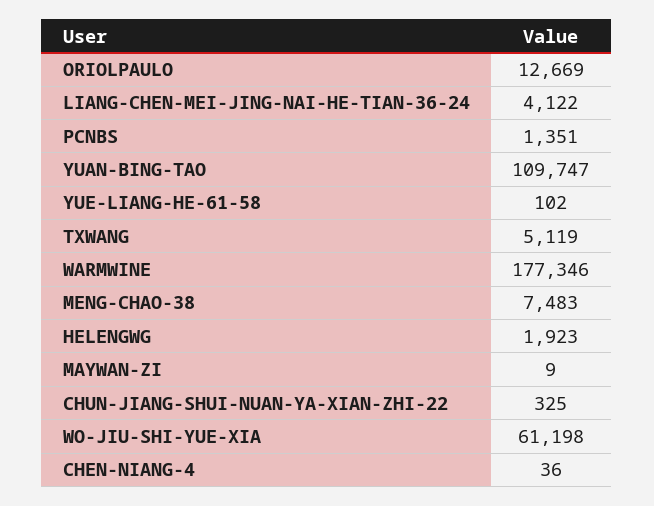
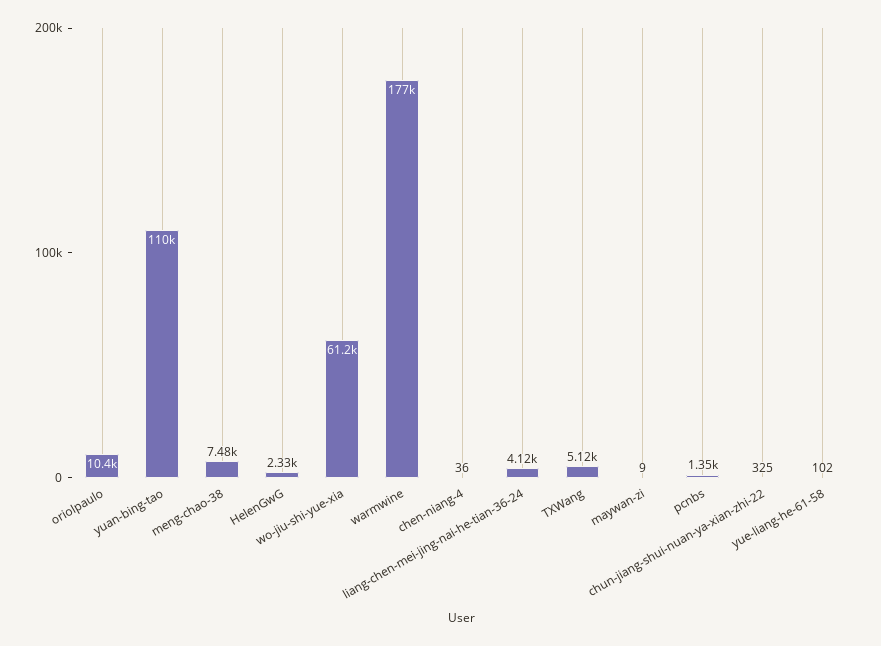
  {
-   "ORIOLPAULO": 12669,
+   "ORIOLPAULO": 10400,
    "LIANG-CHEN-MEI-JING-NAI-HE-TIAN-36-24": 4122,
    "PCNBS": 1351,
    "YUAN-BING-TAO": 109747,
    "YUE-LIANG-HE-61-58": 102,
    "TXWANG": 5119,
    "WARMWINE": 177346,
    "MENG-CHAO-38": 7483,
-   "HELENGWG": 1923,
+   "HELENGWG": 2330,
    "MAYWAN-ZI": 9,
    "CHUN-JIANG-SHUI-NUAN-YA-XIAN-ZHI-22": 325,
    "WO-JIU-SHI-YUE-XIA": 61198,
    "CHEN-NIANG-4": 36
  }

